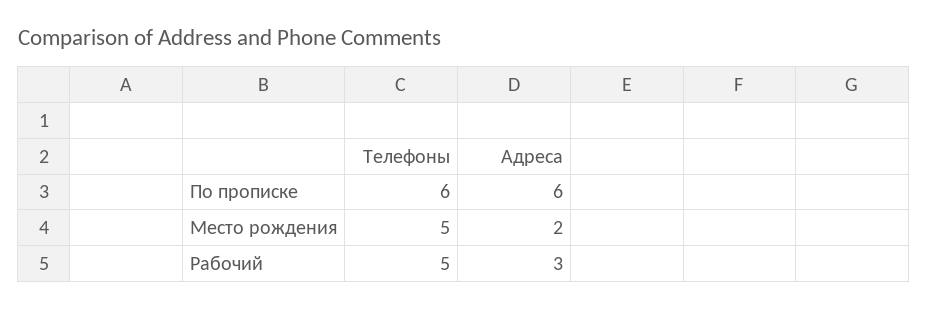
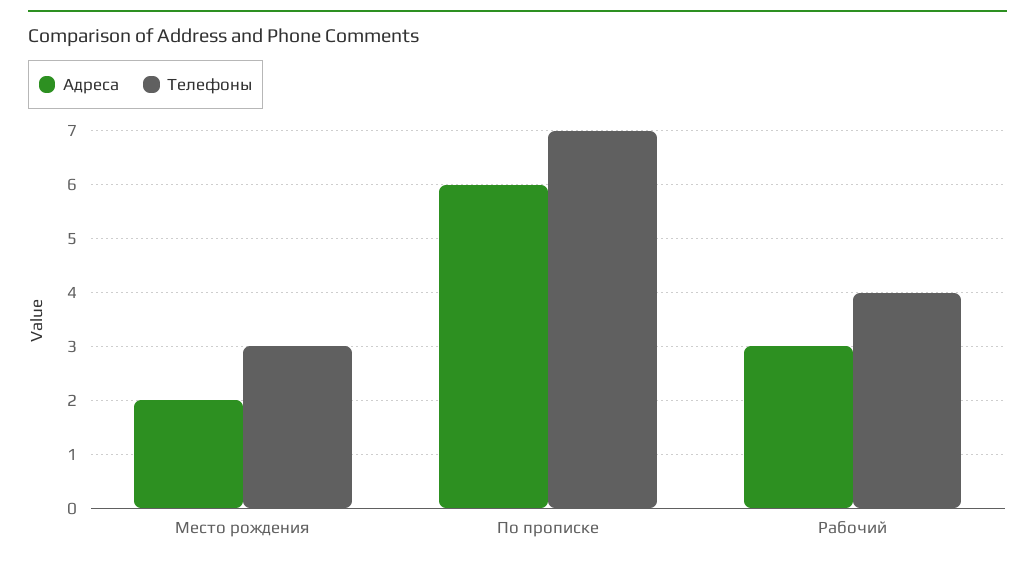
  {
    "Телефоны": {
-     "По прописке": 6,
+     "По прописке": 7,
-     "Место рождения": 5,
+     "Место рождения": 3,
-     "Рабочий": 5
+     "Рабочий": 4
    },
    "Адреса": {
      "По прописке": 6,
      "Место рождения": 2,
      "Рабочий": 3
    }
  }

